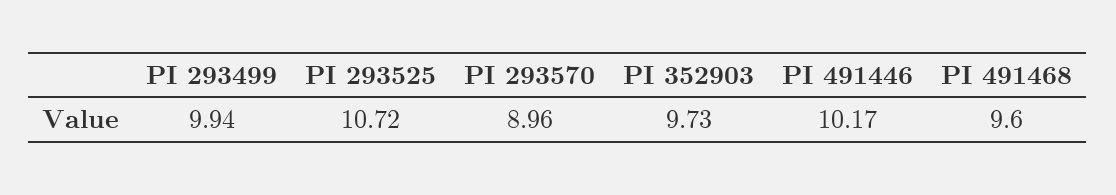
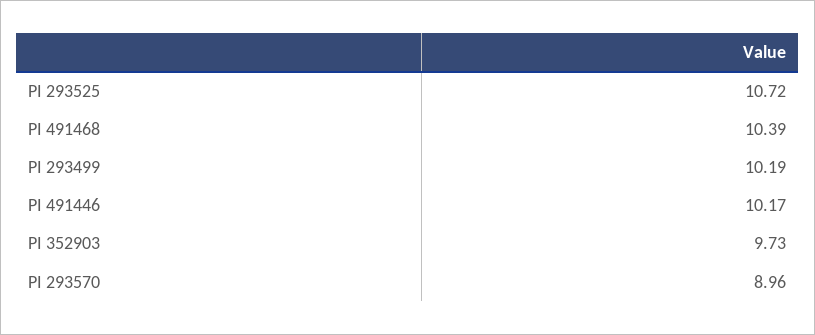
  {
-   "PI 293499": 9.94,
+   "PI 293499": 10.19,
    "PI 293525": 10.72,
    "PI 293570": 8.96,
    "PI 352903": 9.73,
    "PI 491446": 10.17,
-   "PI 491468": 9.6
+   "PI 491468": 10.39
  }

